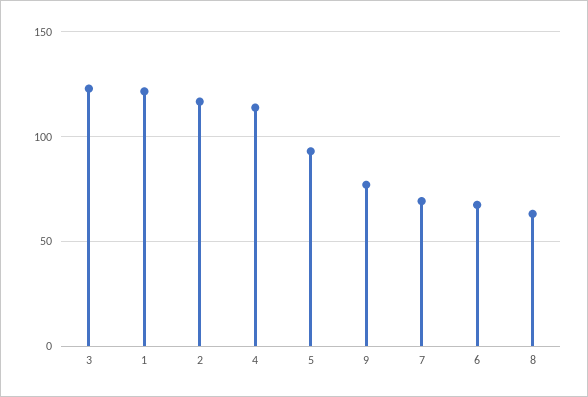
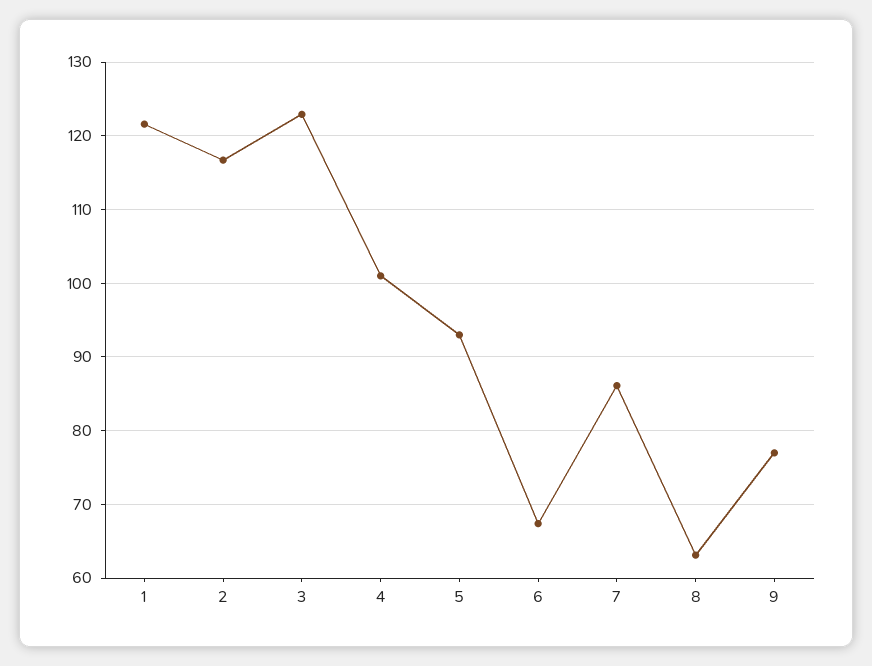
  {
    "3": 123,
    "1": 122,
    "2": 117,
-   "4": 115,
+   "4": 101,
    "5": 93,
    "9": 77,
-   "7": 70,
+   "7": 86,
    "6": 67,
    "8": 63
  }

